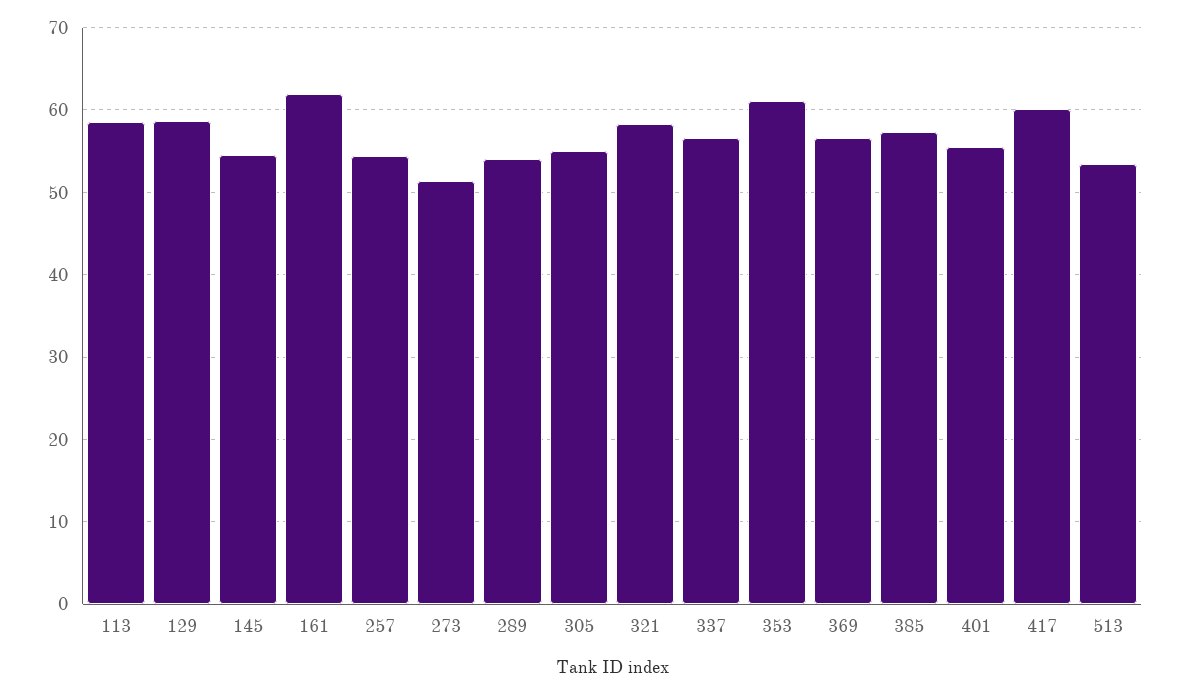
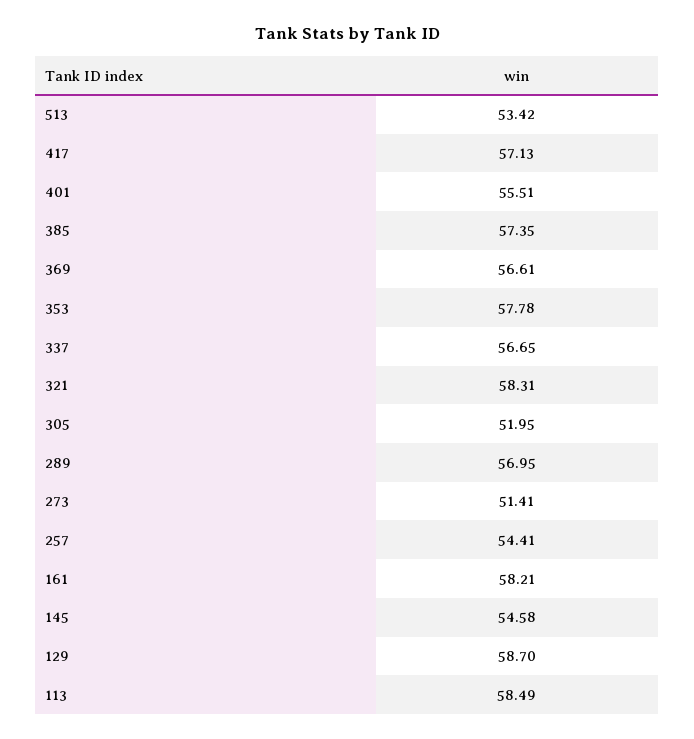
  {
    "113": 58.49,
    "129": 58.7,
    "145": 54.58,
-   "161": 62,
+   "161": 58.21,
    "257": 54.41,
    "273": 51.41,
-   "289": 54,
+   "289": 56.95,
-   "305": 55,
+   "305": 51.95,
    "321": 58.31,
    "337": 56.65,
-   "353": 61,
+   "353": 57.78,
    "369": 56.61,
    "385": 57.35,
    "401": 55.51,
-   "417": 60,
+   "417": 57.13,
    "513": 53.42
  }

